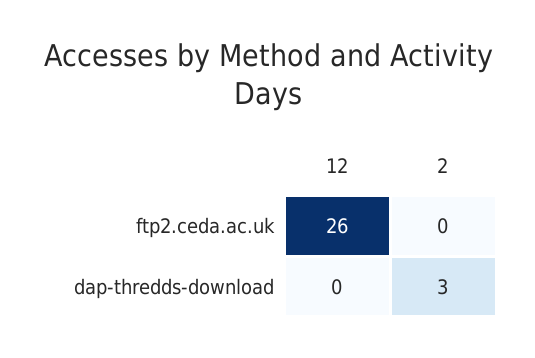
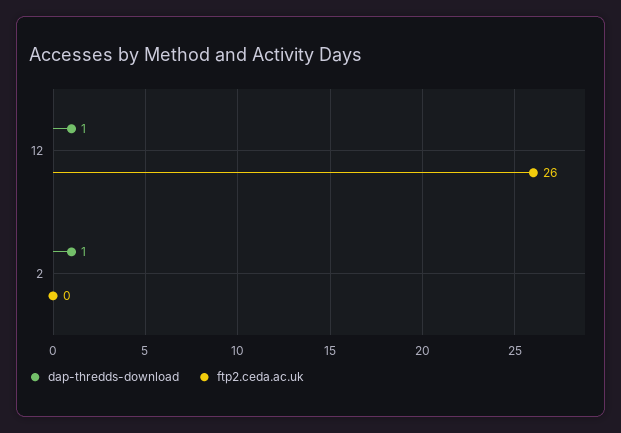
  {
    "ftp2.ceda.ac.uk": {
      "12": 26,
      "2": 0
    },
    "dap-thredds-download": {
-     "12": 0,
+     "12": 1,
-     "2": 3
+     "2": 1
    }
  }

